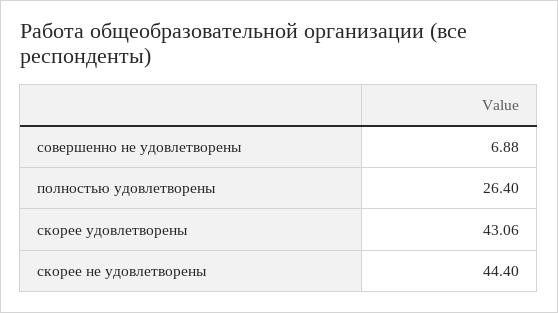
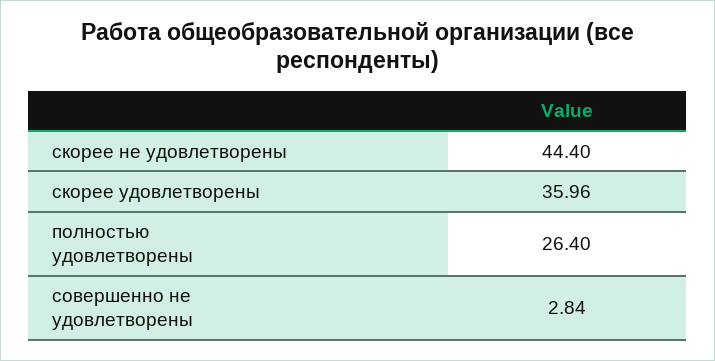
  {
-   "совершенно не удовлетворены": 6.88,
+   "совершенно не удовлетворены": 2.84,
    "полностью удовлетворены": 26.4,
-   "скорее удовлетворены": 43.06,
+   "скорее удовлетворены": 35.96,
    "скорее не удовлетворены": 44.4
  }

